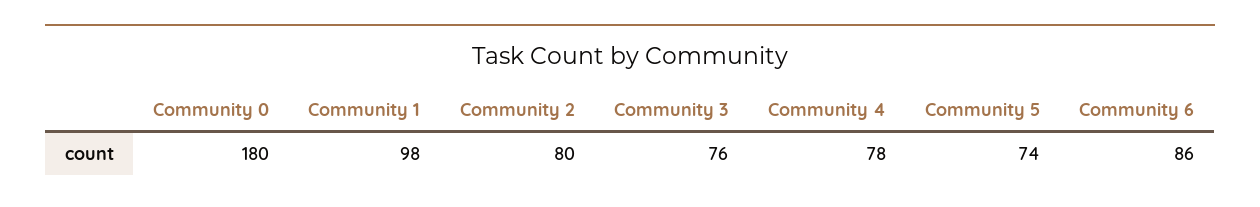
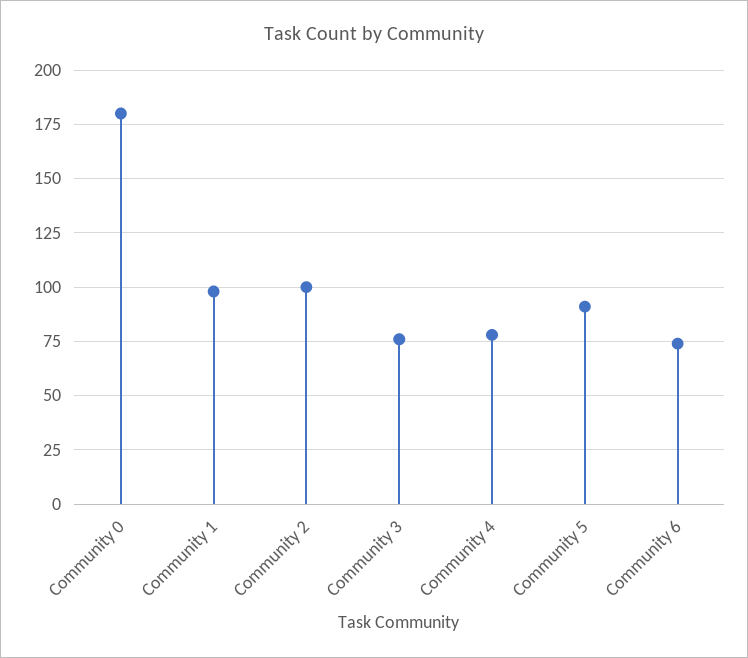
  {
    "Community 0": 180,
    "Community 1": 98,
-   "Community 2": 80,
+   "Community 2": 100,
    "Community 3": 76,
    "Community 4": 78,
-   "Community 5": 74,
+   "Community 5": 90,
-   "Community 6": 86
+   "Community 6": 75
  }

